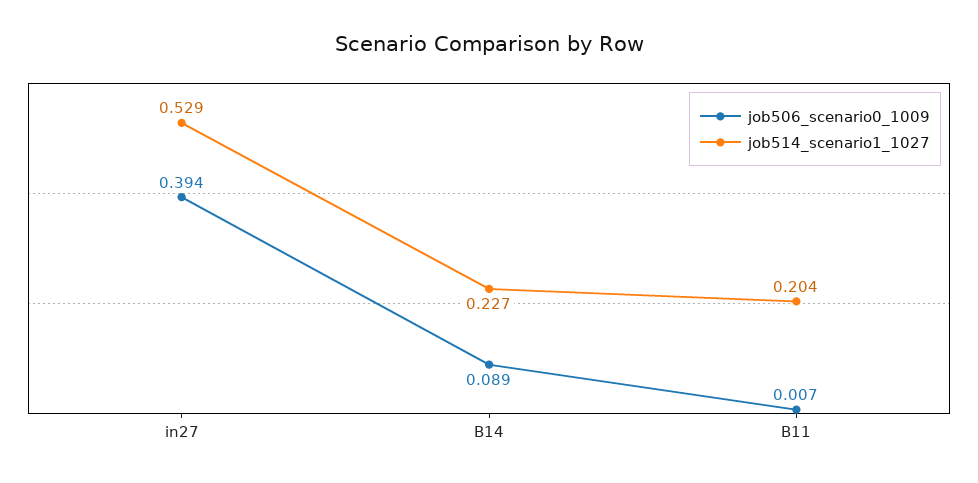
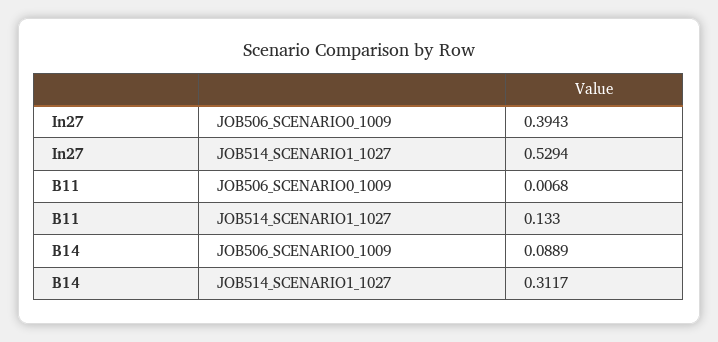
  {
    "job506_scenario0_1009": {
      "in27": 0.3943,
      "B14": 0.0889,
      "B11": 0.0068
    },
    "job514_scenario1_1027": {
      "in27": 0.5294,
-     "B14": 0.227,
+     "B14": 0.3117,
-     "B11": 0.204
+     "B11": 0.133
    }
  }

